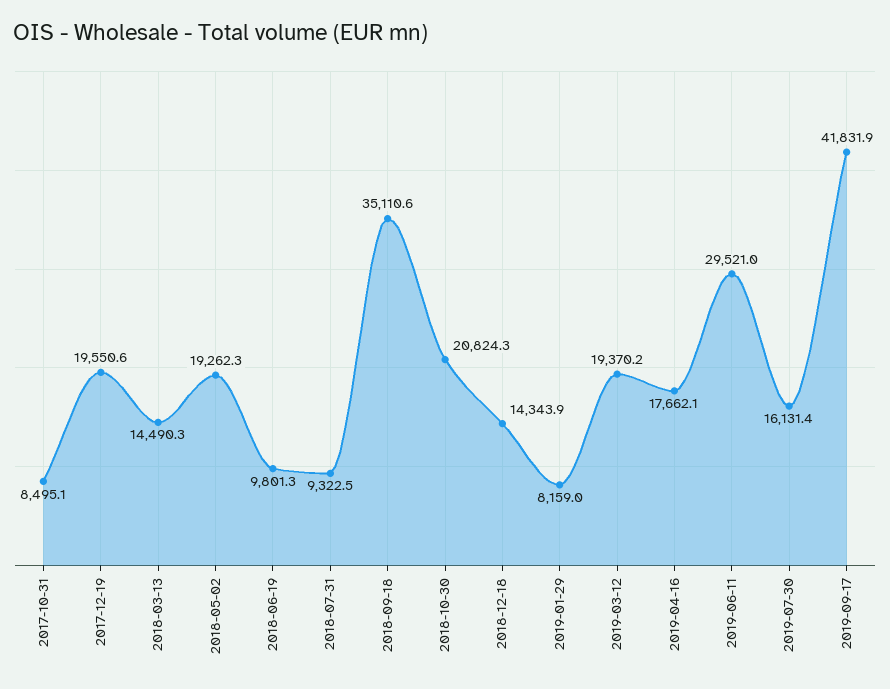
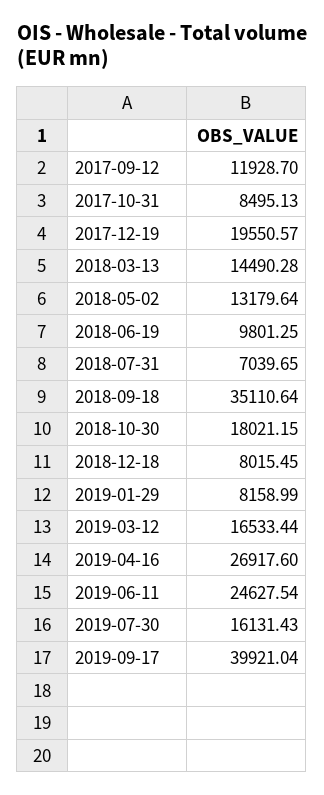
  {
    "2017-10-31": 8495.13,
    "2017-12-19": 19550.57,
    "2018-03-13": 14490.28,
-   "2018-05-02": 19262.3,
+   "2018-05-02": 13179.64,
    "2018-06-19": 9801.25,
-   "2018-07-31": 9322.5,
+   "2018-07-31": 7039.65,
    "2018-09-18": 35110.64,
-   "2018-10-30": 20824.3,
+   "2018-10-30": 18021.15,
-   "2018-12-18": 14343.9,
+   "2018-12-18": 8015.45,
    "2019-01-29": 8158.99,
-   "2019-03-12": 19370.2,
+   "2019-03-12": 16533.44,
-   "2019-04-16": 17662.1,
+   "2019-04-16": 26917.6,
-   "2019-06-11": 29521,
+   "2019-06-11": 24627.54,
    "2019-07-30": 16131.43,
-   "2019-09-17": 41831.9
+   "2019-09-17": 39921.04,
+   "2017-09-12": 11928.7
  }

